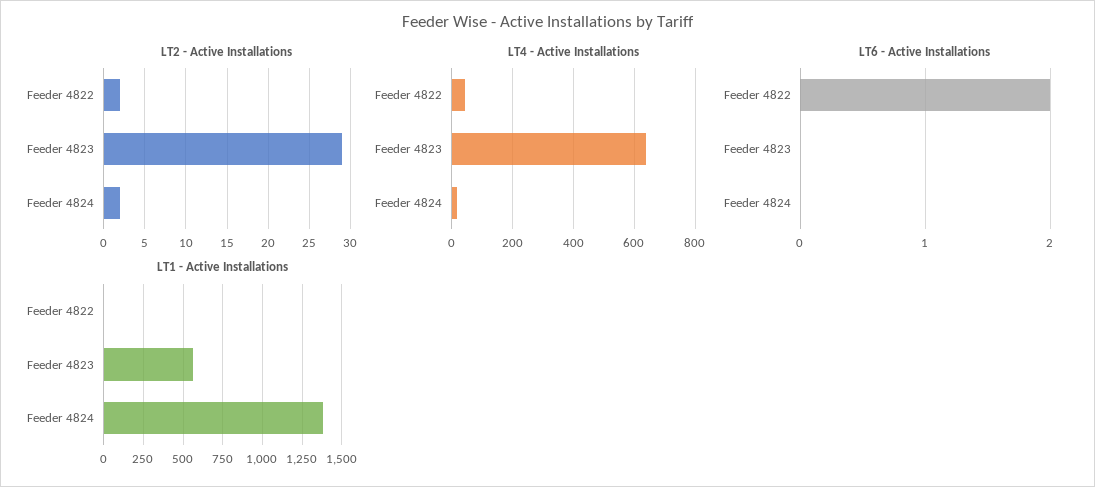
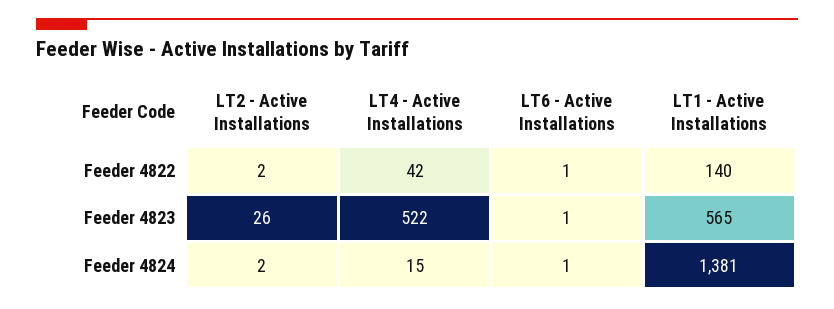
  {
    "LT2 - Active Installations": {
      "Feeder 4822": 2,
-     "Feeder 4823": 29,
+     "Feeder 4823": 26,
      "Feeder 4824": 2
    },
    "LT4 - Active Installations": {
      "Feeder 4822": 42,
-     "Feeder 4823": 640,
+     "Feeder 4823": 522,
      "Feeder 4824": 15
    },
    "LT6 - Active Installations": {
-     "Feeder 4822": 2,
+     "Feeder 4822": 1,
-     "Feeder 4823": 0,
+     "Feeder 4823": 1,
-     "Feeder 4824": 0
+     "Feeder 4824": 1
    },
    "LT1 - Active Installations": {
-     "Feeder 4822": 0,
+     "Feeder 4822": 140,
      "Feeder 4823": 565,
      "Feeder 4824": 1381
    }
  }

